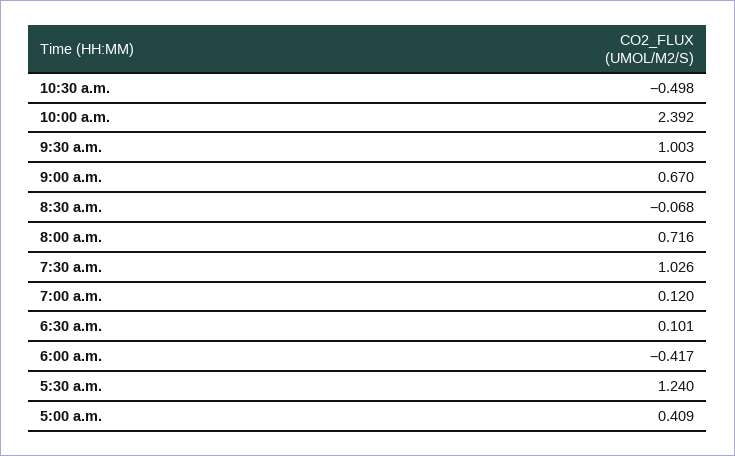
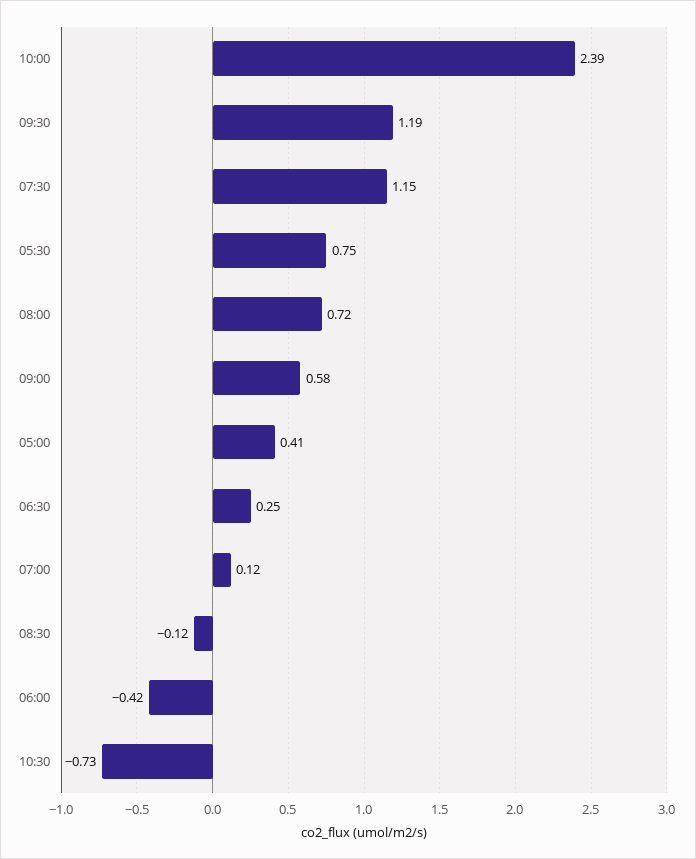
  {
-   "10:30 a.m.": -0.498,
+   "10:30 a.m.": -0.73,
    "10:00 a.m.": 2.392,
-   "9:30 a.m.": 1.003,
+   "9:30 a.m.": 1.19,
-   "9:00 a.m.": 0.67,
+   "9:00 a.m.": 0.58,
-   "8:30 a.m.": -0.068,
+   "8:30 a.m.": -0.12,
    "8:00 a.m.": 0.716,
-   "7:30 a.m.": 1.026,
+   "7:30 a.m.": 1.15,
    "7:00 a.m.": 0.12,
-   "6:30 a.m.": 0.101,
+   "6:30 a.m.": 0.25,
    "6:00 a.m.": -0.417,
-   "5:30 a.m.": 1.24,
+   "5:30 a.m.": 0.75,
    "5:00 a.m.": 0.409
  }

